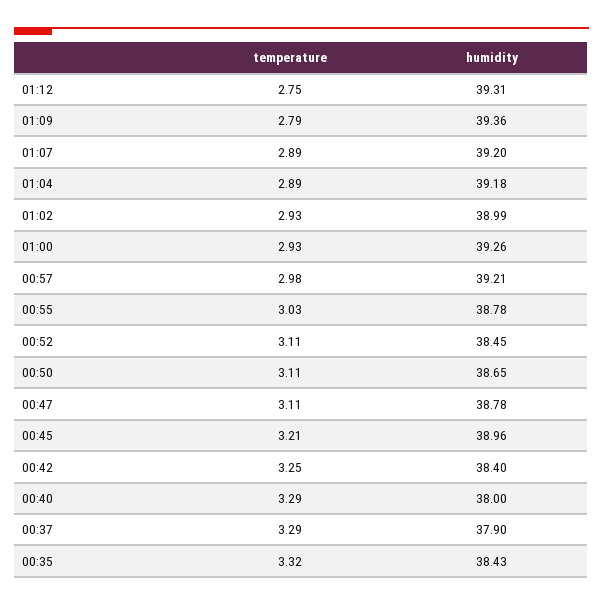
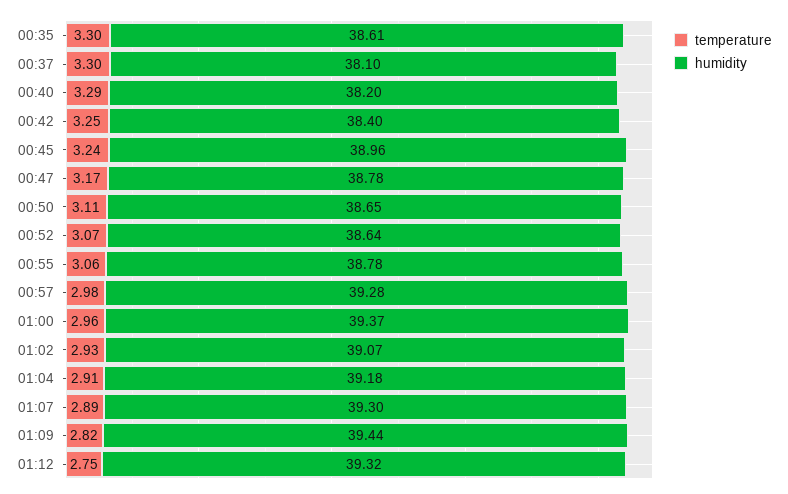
  {
    "temperature": {
      "01:12": 2.75,
-     "01:09": 2.79,
+     "01:09": 2.82,
      "01:07": 2.89,
-     "01:04": 2.89,
+     "01:04": 2.91,
      "01:02": 2.93,
-     "01:00": 2.93,
+     "01:00": 2.96,
      "00:57": 2.98,
-     "00:55": 3.03,
+     "00:55": 3.06,
-     "00:52": 3.11,
+     "00:52": 3.07,
      "00:50": 3.11,
-     "00:47": 3.11,
+     "00:47": 3.17,
-     "00:45": 3.21,
+     "00:45": 3.24,
      "00:42": 3.25,
      "00:40": 3.29,
-     "00:37": 3.29,
+     "00:37": 3.3,
-     "00:35": 3.32
+     "00:35": 3.3
    },
    "humidity": {
-     "01:12": 39.31,
+     "01:12": 39.32,
-     "01:09": 39.36,
+     "01:09": 39.44,
-     "01:07": 39.2,
+     "01:07": 39.3,
      "01:04": 39.18,
-     "01:02": 38.99,
+     "01:02": 39.07,
-     "01:00": 39.26,
+     "01:00": 39.37,
-     "00:57": 39.21,
+     "00:57": 39.28,
      "00:55": 38.78,
-     "00:52": 38.45,
+     "00:52": 38.64,
      "00:50": 38.65,
      "00:47": 38.78,
      "00:45": 38.96,
      "00:42": 38.4,
-     "00:40": 38,
+     "00:40": 38.2,
-     "00:37": 37.9,
+     "00:37": 38.1,
-     "00:35": 38.43
+     "00:35": 38.61
    }
  }

